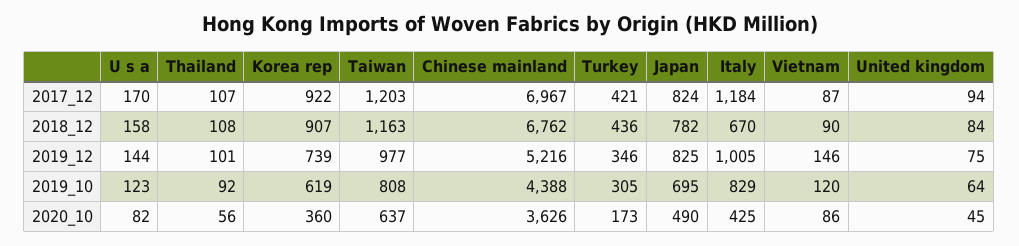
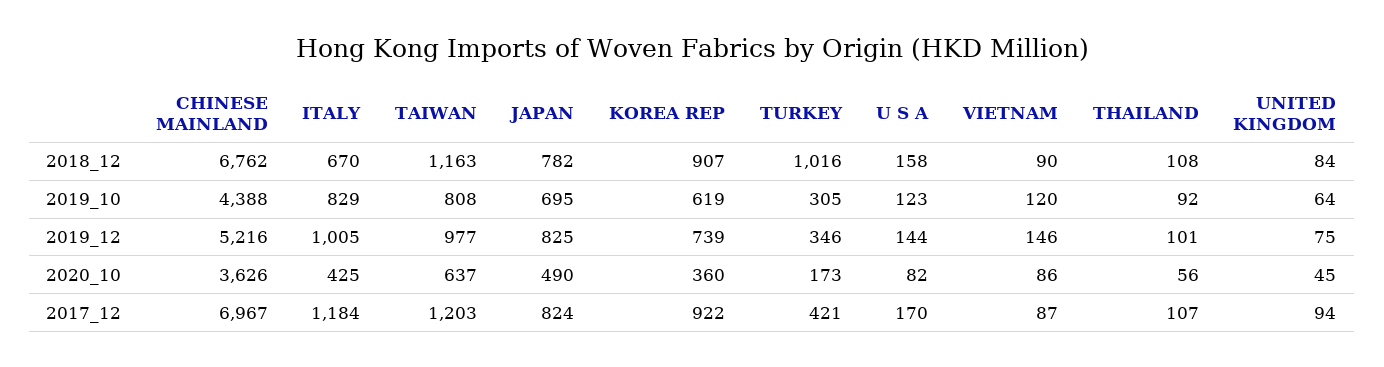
  {
    "U s a": {
      "2017_12": 170,
      "2018_12": 158,
      "2019_12": 144,
      "2019_10": 123,
      "2020_10": 82
    },
    "Thailand": {
      "2017_12": 107,
      "2018_12": 108,
      "2019_12": 101,
      "2019_10": 92,
      "2020_10": 56
    },
    "Korea rep": {
      "2017_12": 922,
      "2018_12": 907,
      "2019_12": 739,
      "2019_10": 619,
      "2020_10": 360
    },
    "Taiwan": {
      "2017_12": 1203,
      "2018_12": 1163,
      "2019_12": 977,
      "2019_10": 808,
      "2020_10": 637
    },
    "Chinese mainland": {
      "2017_12": 6967,
      "2018_12": 6762,
      "2019_12": 5216,
      "2019_10": 4388,
      "2020_10": 3626
    },
    "Turkey": {
      "2017_12": 421,
-     "2018_12": 436,
+     "2018_12": 1016,
      "2019_12": 346,
      "2019_10": 305,
      "2020_10": 173
    },
    "Japan": {
      "2017_12": 824,
      "2018_12": 782,
      "2019_12": 825,
      "2019_10": 695,
      "2020_10": 490
    },
    "Italy": {
      "2017_12": 1184,
      "2018_12": 670,
      "2019_12": 1005,
      "2019_10": 829,
      "2020_10": 425
    },
    "Vietnam": {
      "2017_12": 87,
      "2018_12": 90,
      "2019_12": 146,
      "2019_10": 120,
      "2020_10": 86
    },
    "United kingdom": {
      "2017_12": 94,
      "2018_12": 84,
      "2019_12": 75,
      "2019_10": 64,
      "2020_10": 45
    }
  }

